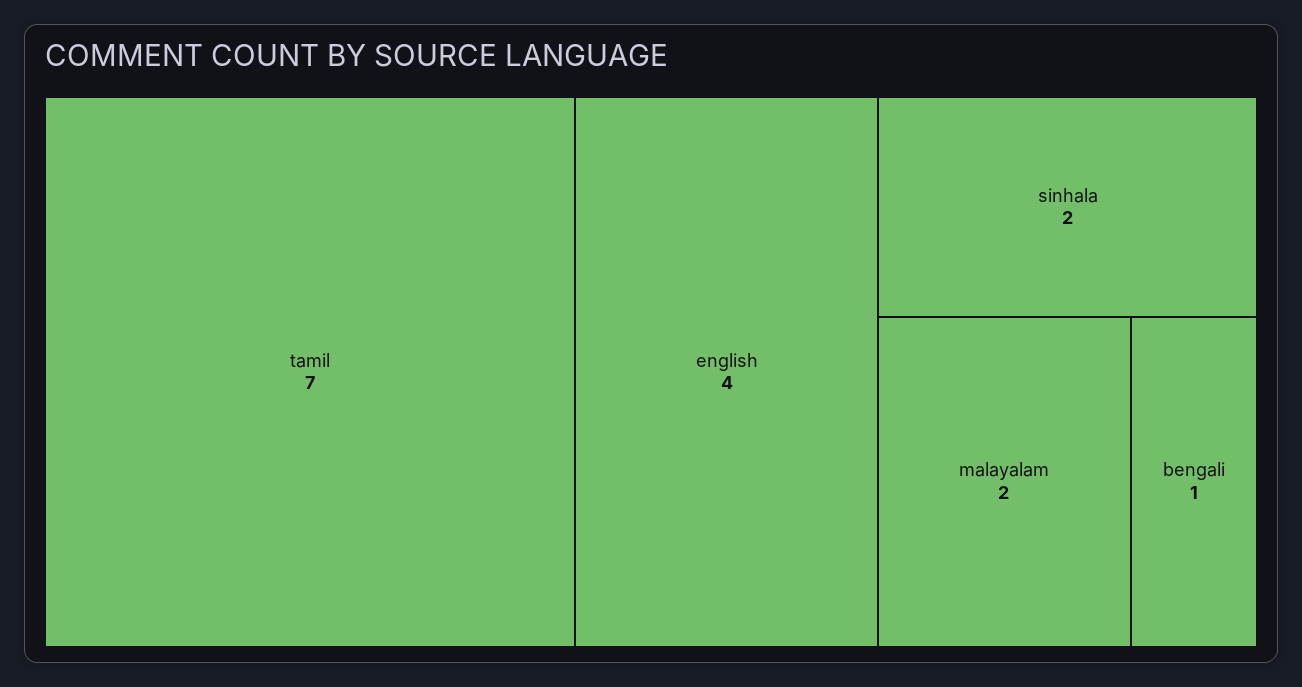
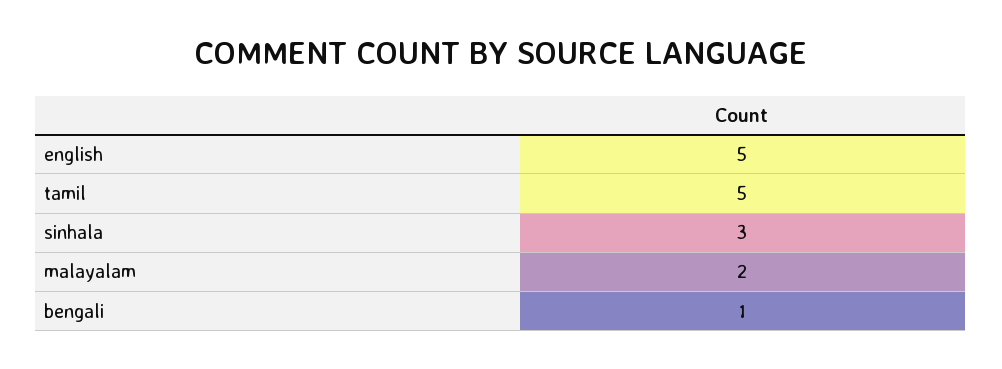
  {
-   "tamil": 7,
+   "tamil": 5,
-   "english": 4,
+   "english": 5,
-   "sinhala": 2,
+   "sinhala": 3,
    "malayalam": 2,
    "bengali": 1
  }

